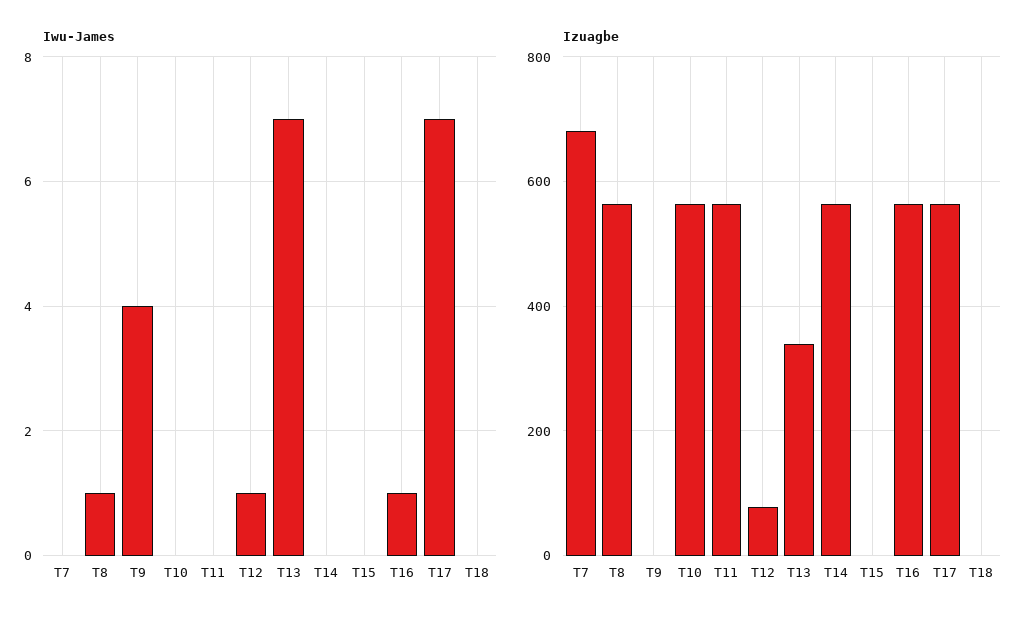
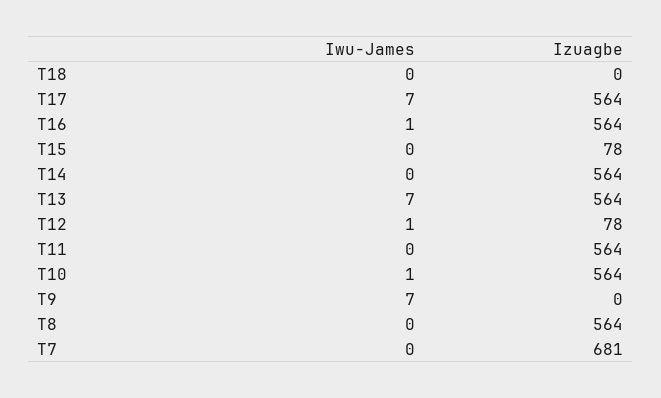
  {
    "Iwu-James": {
      "T7": 0,
-     "T8": 1,
+     "T8": 0,
-     "T9": 4,
+     "T9": 7,
-     "T10": 0,
+     "T10": 1,
      "T11": 0,
      "T12": 1,
      "T13": 7,
      "T14": 0,
      "T15": 0,
      "T16": 1,
      "T17": 7,
      "T18": 0
    },
    "Izuagbe": {
      "T7": 681,
      "T8": 564,
      "T9": 0,
      "T10": 564,
      "T11": 564,
      "T12": 78,
-     "T13": 340,
+     "T13": 564,
      "T14": 564,
-     "T15": 0,
+     "T15": 78,
      "T16": 564,
      "T17": 564,
      "T18": 0
    }
  }

